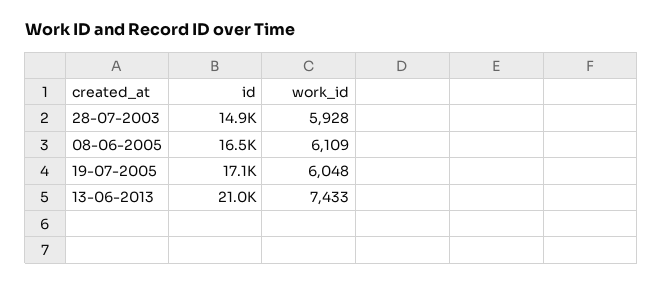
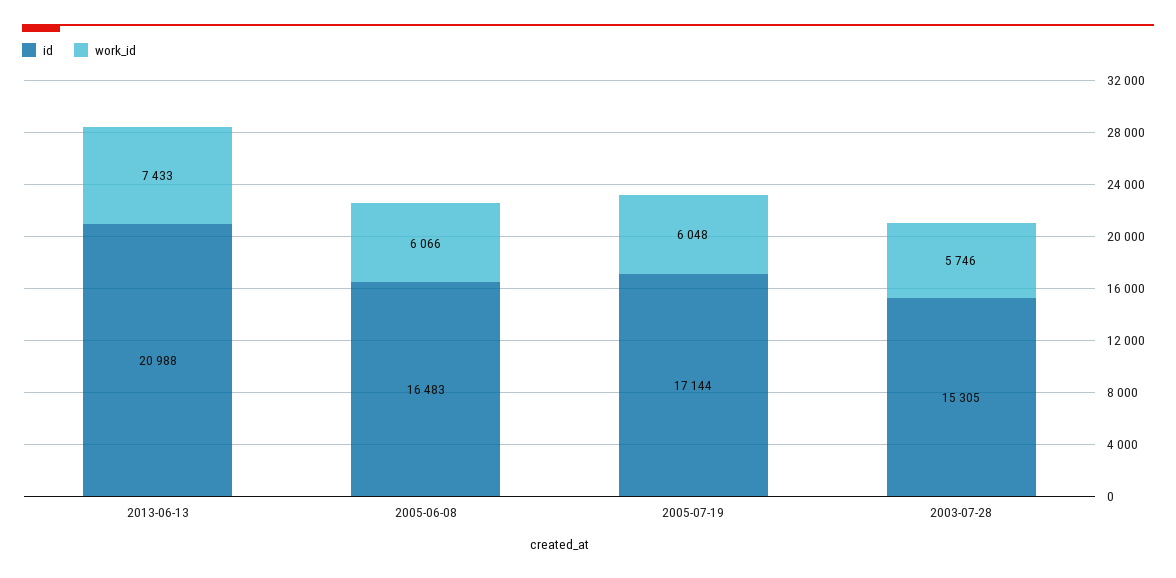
  {
    "id": {
-     "28-07-2003": 14900,
+     "28-07-2003": 15305,
      "08-06-2005": 16483,
      "19-07-2005": 17144,
      "13-06-2013": 20988
    },
    "work_id": {
-     "28-07-2003": 5928,
+     "28-07-2003": 5746,
-     "08-06-2005": 6109,
+     "08-06-2005": 6066,
      "19-07-2005": 6048,
      "13-06-2013": 7433
    }
  }

